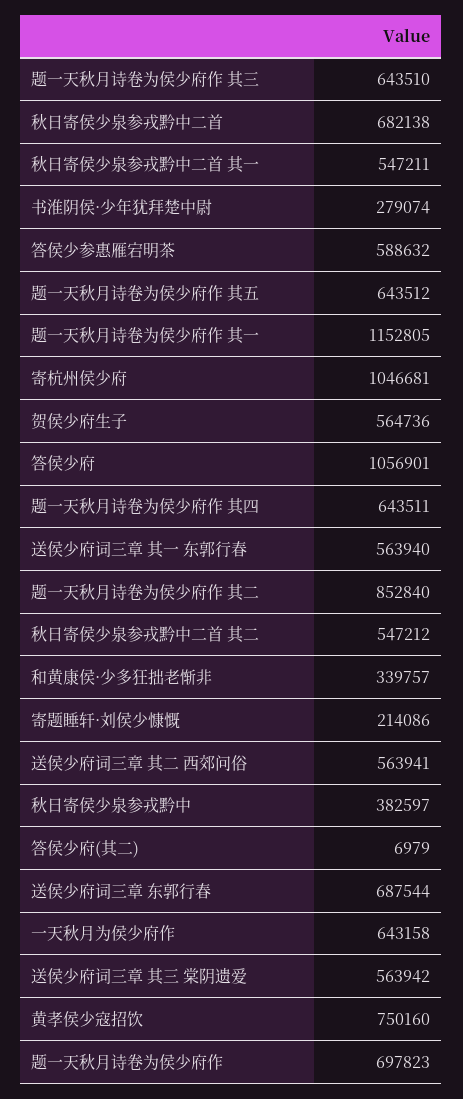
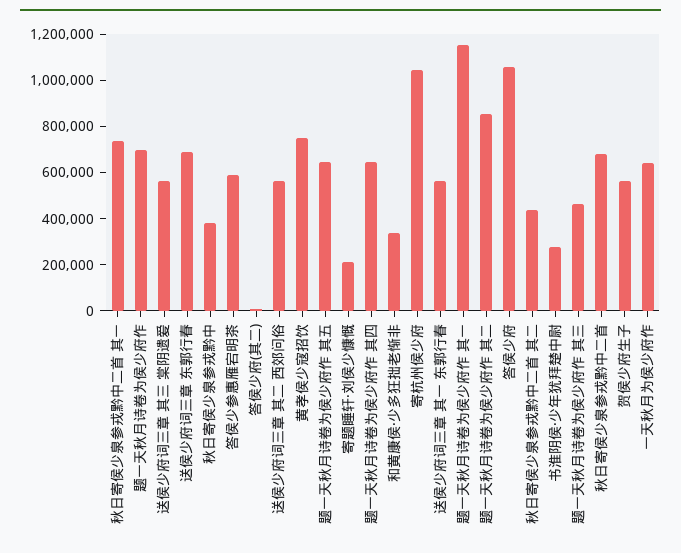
  {
-   "题一天秋月诗卷为侯少府作 其三": 643510,
+   "题一天秋月诗卷为侯少府作 其三": 450000,
    "秋日寄侯少泉参戎黔中二首": 682138,
-   "秋日寄侯少泉参戎黔中二首 其一": 547211,
+   "秋日寄侯少泉参戎黔中二首 其一": 750000,
    "书淮阴侯·少年犹拜楚中尉": 279074,
    "答侯少参惠雁宕明茶": 588632,
    "题一天秋月诗卷为侯少府作 其五": 643512,
    "题一天秋月诗卷为侯少府作 其一": 1152805,
    "寄杭州侯少府": 1046681,
    "贺侯少府生子": 564736,
    "答侯少府": 1056901,
    "题一天秋月诗卷为侯少府作 其四": 643511,
    "送侯少府词三章 其一 东郭行春": 563940,
    "题一天秋月诗卷为侯少府作 其二": 852840,
-   "秋日寄侯少泉参戎黔中二首 其二": 547212,
+   "秋日寄侯少泉参戎黔中二首 其二": 450000,
    "和黄康侯·少多狂拙老惭非": 339757,
    "寄题睡轩·刘侯少慷慨": 214086,
    "送侯少府词三章 其二 西郊问俗": 563941,
    "秋日寄侯少泉参戎黔中": 382597,
    "答侯少府(其二)": 6979,
    "送侯少府词三章 东郭行春": 687544,
    "一天秋月为侯少府作": 643158,
    "送侯少府词三章 其三 棠阴遗爱": 563942,
    "黄孝侯少寇招饮": 750160,
    "题一天秋月诗卷为侯少府作": 697823
  }

